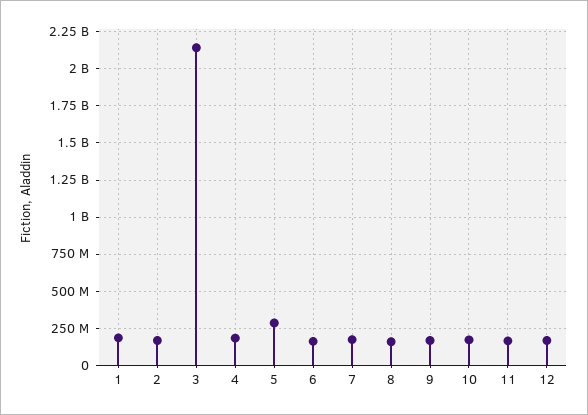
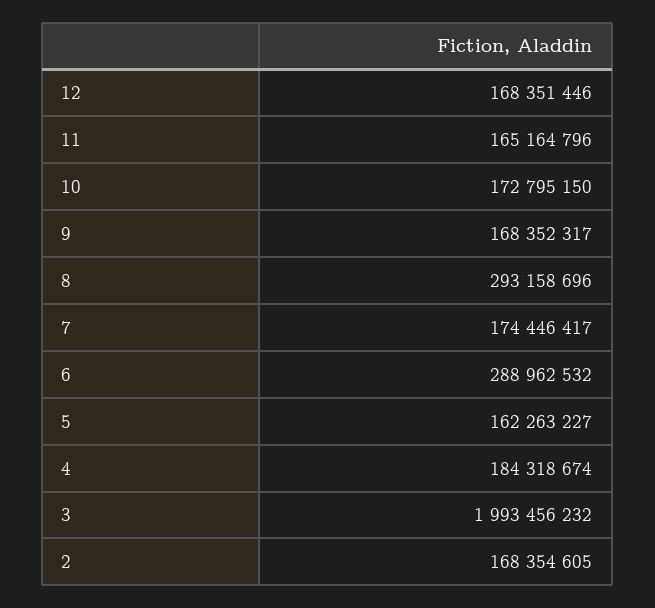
  {
-   "1": 200000000,
    "2": 168354605,
-   "3": 2150000000,
+   "3": 1993456232,
    "4": 184318674,
-   "5": 300000000,
+   "5": 162263227,
-   "6": 150000000,
+   "6": 288962532,
    "7": 174446417,
-   "8": 150000000,
+   "8": 293158696,
    "9": 168352317,
    "10": 172795150,
    "11": 165164796,
    "12": 168351446
  }

